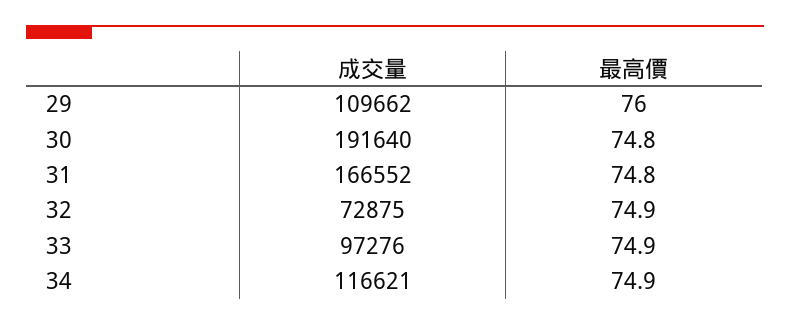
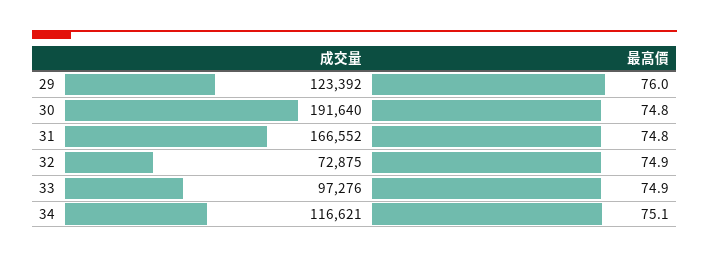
  {
    "成交量": {
-     "29": 109662,
+     "29": 123392,
      "30": 191640,
      "31": 166552,
      "32": 72875,
      "33": 97276,
      "34": 116621
    },
    "最高價": {
      "29": 76,
      "30": 74.8,
      "31": 74.8,
      "32": 74.9,
      "33": 74.9,
-     "34": 74.9
+     "34": 75.1
    }
  }

